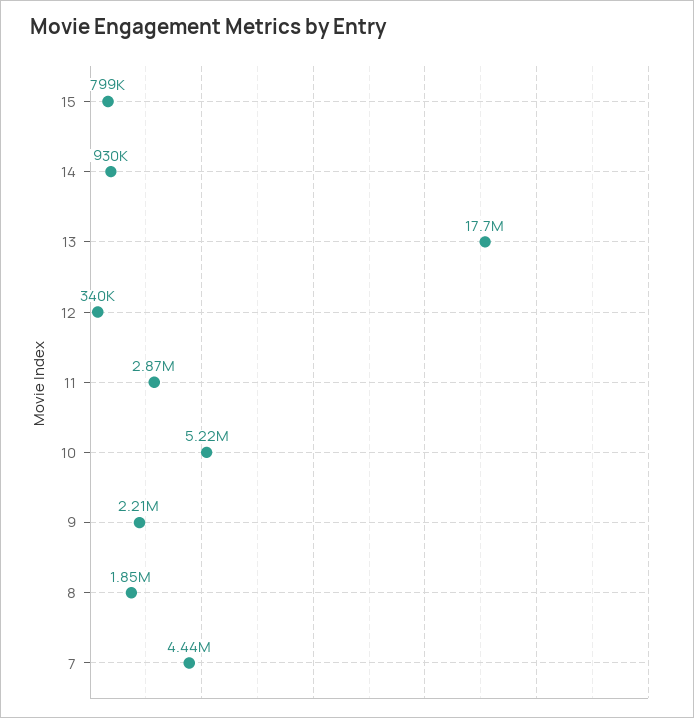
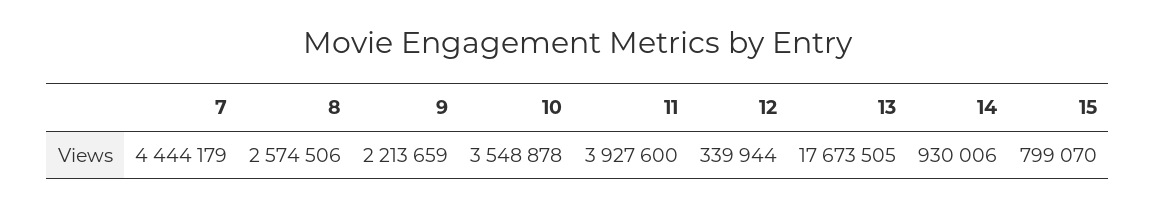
  {
    "15": 799070,
    "14": 930006,
    "13": 17673505,
    "12": 339944,
-   "11": 2870000,
+   "11": 3927600,
-   "10": 5220000,
+   "10": 3548878,
    "9": 2213659,
-   "8": 1850000,
+   "8": 2574506,
    "7": 4444179
  }

